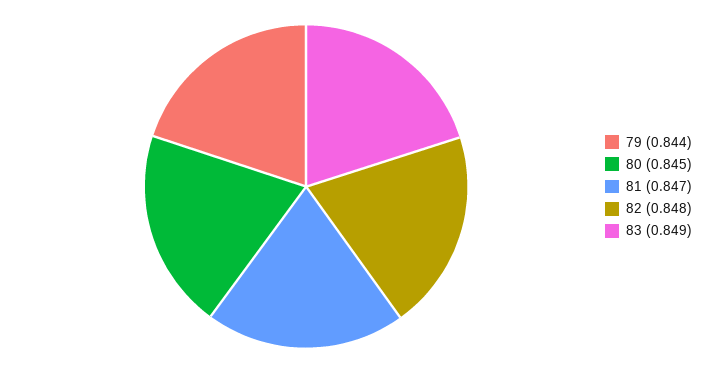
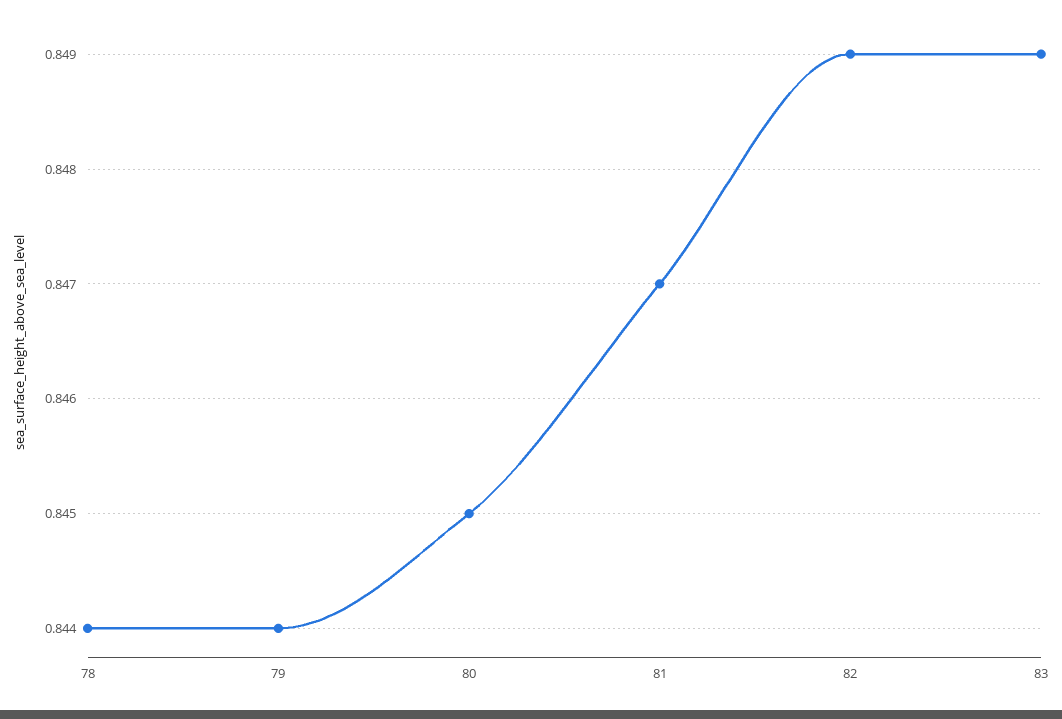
  {
    "79": 0.844,
    "80": 0.845,
    "81": 0.847,
-   "82": 0.848,
+   "82": 0.849,
-   "83": 0.849
+   "83": 0.849,
+   "78": 0.844
  }

